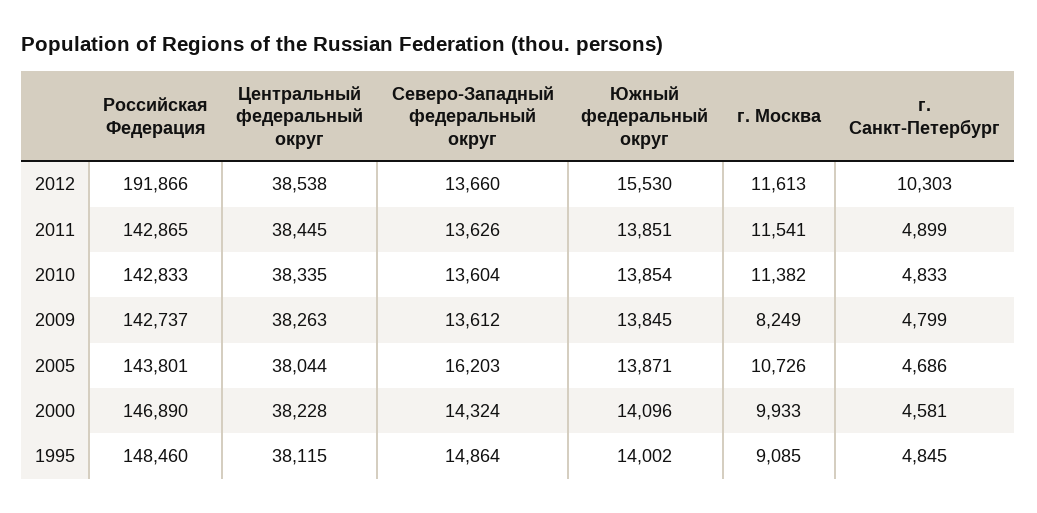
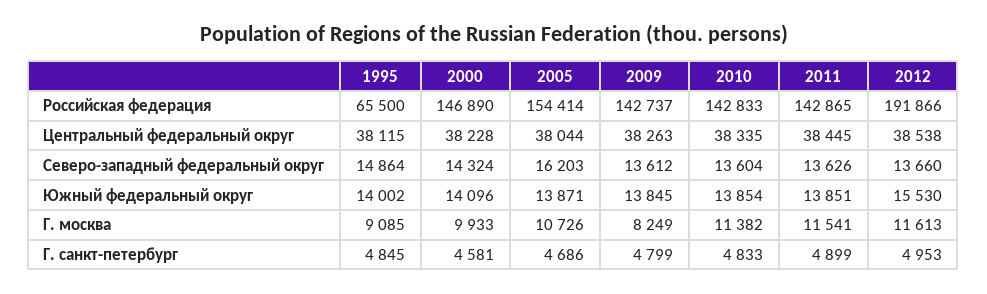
  {
    "Российская Федерация": {
      "2012": 191866,
      "2011": 142865,
      "2010": 142833,
      "2009": 142737,
-     "2005": 143801,
+     "2005": 154414,
      "2000": 146890,
-     "1995": 148460
+     "1995": 65500
    },
    "Центральный федеральный округ": {
      "2012": 38538,
      "2011": 38445,
      "2010": 38335,
      "2009": 38263,
      "2005": 38044,
      "2000": 38228,
      "1995": 38115
    },
    "Северо-Западный федеральный округ": {
      "2012": 13660,
      "2011": 13626,
      "2010": 13604,
      "2009": 13612,
      "2005": 16203,
      "2000": 14324,
      "1995": 14864
    },
    "Южный федеральный округ": {
      "2012": 15530,
      "2011": 13851,
      "2010": 13854,
      "2009": 13845,
      "2005": 13871,
      "2000": 14096,
      "1995": 14002
    },
    "г. Москва": {
      "2012": 11613,
      "2011": 11541,
      "2010": 11382,
      "2009": 8249,
      "2005": 10726,
      "2000": 9933,
      "1995": 9085
    },
    "г. Санкт-Петербург": {
-     "2012": 10303,
+     "2012": 4953,
      "2011": 4899,
      "2010": 4833,
      "2009": 4799,
      "2005": 4686,
      "2000": 4581,
      "1995": 4845
    }
  }

